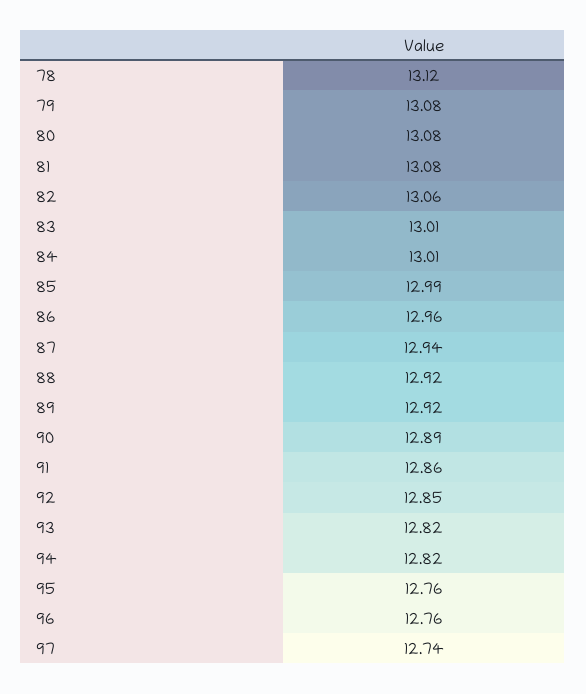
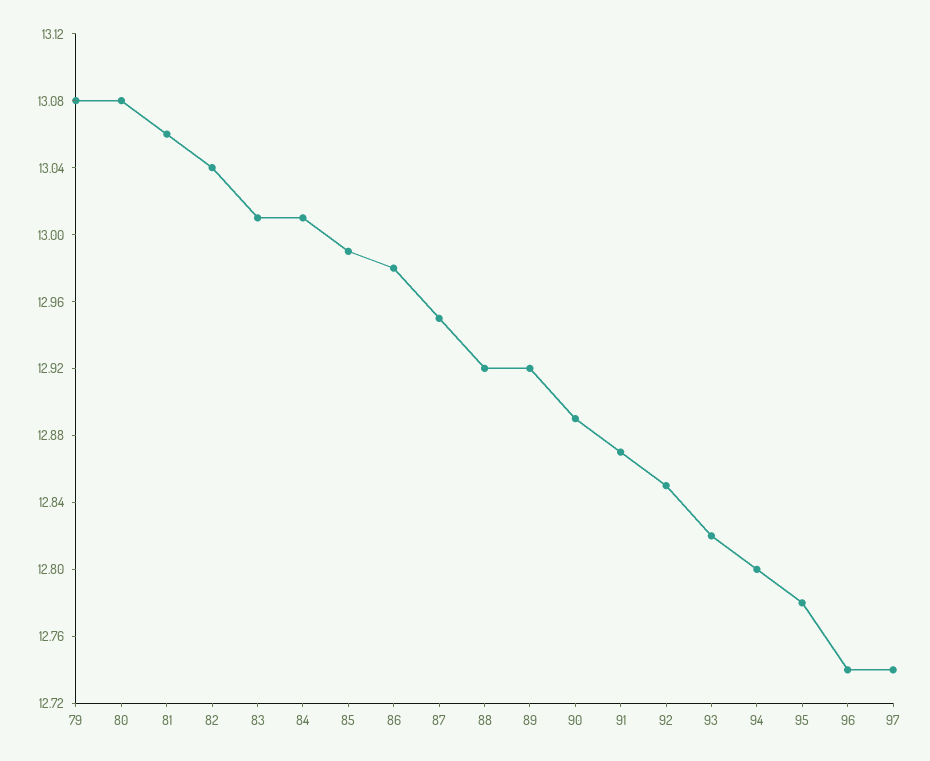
  {
-   "78": 13.12,
    "79": 13.08,
    "80": 13.08,
-   "81": 13.08,
+   "81": 13.06,
-   "82": 13.06,
+   "82": 13.04,
    "83": 13.01,
    "84": 13.01,
    "85": 12.99,
-   "86": 12.96,
+   "86": 12.98,
-   "87": 12.94,
+   "87": 12.95,
    "88": 12.92,
    "89": 12.92,
    "90": 12.89,
-   "91": 12.86,
+   "91": 12.87,
    "92": 12.85,
    "93": 12.82,
-   "94": 12.82,
+   "94": 12.8,
-   "95": 12.76,
+   "95": 12.78,
-   "96": 12.76,
+   "96": 12.74,
    "97": 12.74
  }

